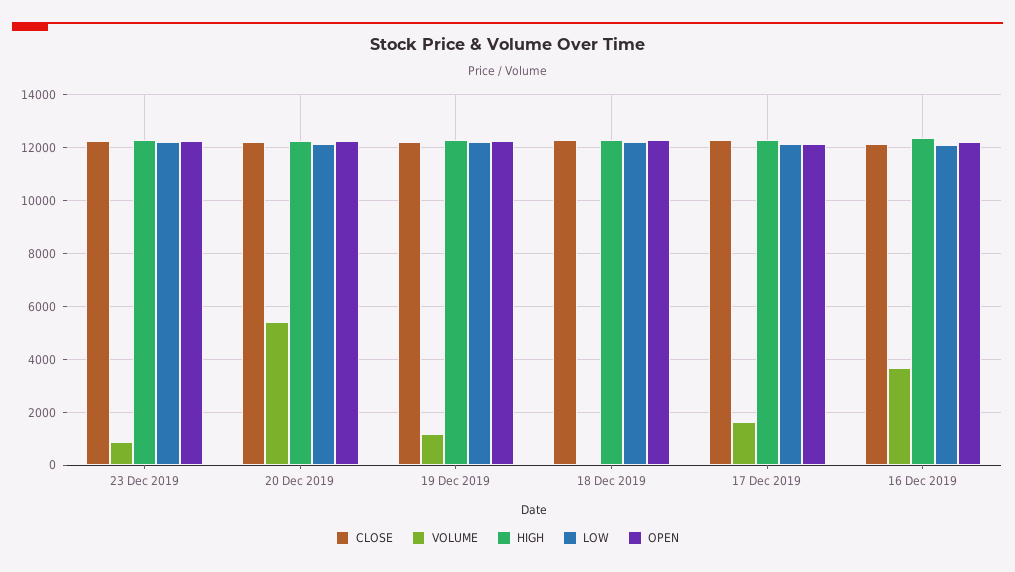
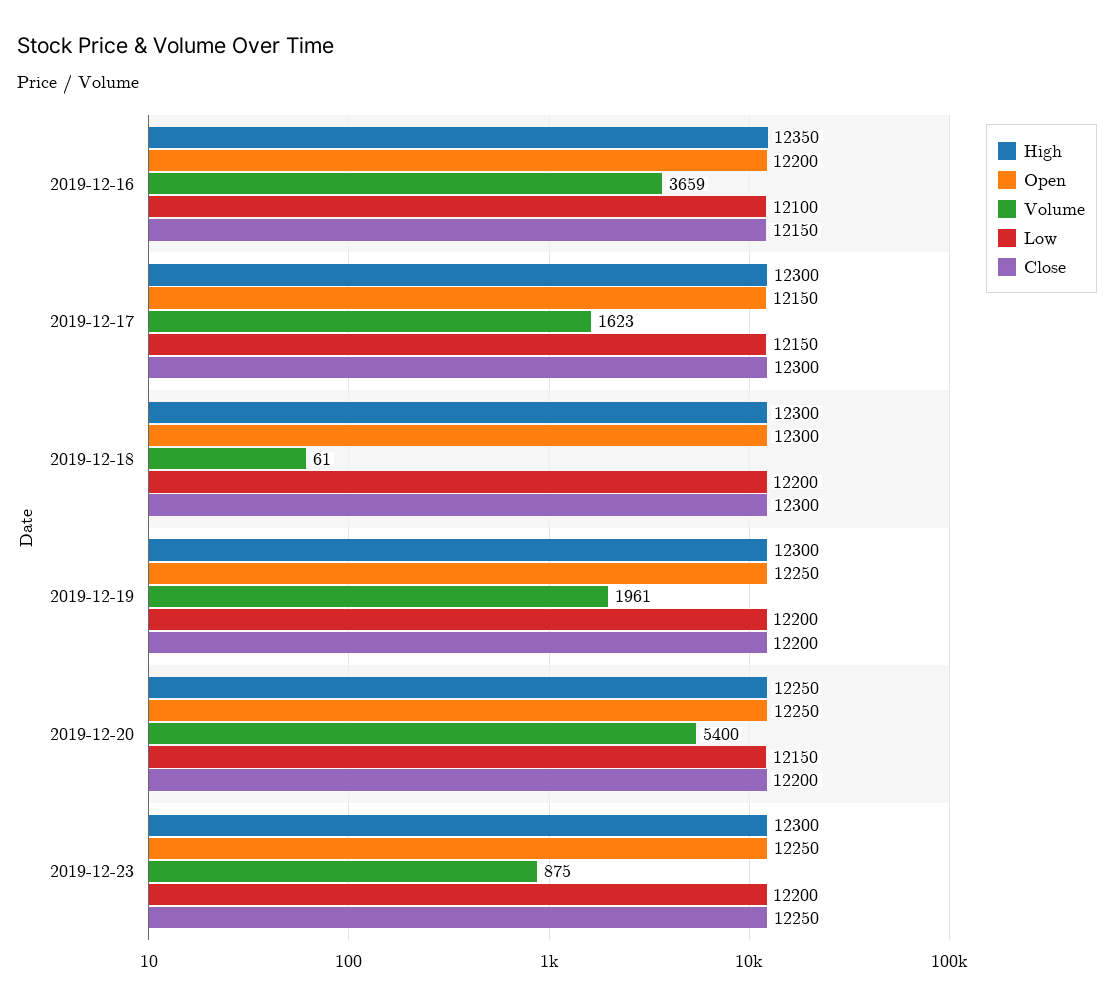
  {
    "CLOSE": {
      "23 Dec 2019": 12250,
      "20 Dec 2019": 12200,
      "19 Dec 2019": 12200,
      "18 Dec 2019": 12300,
      "17 Dec 2019": 12300,
      "16 Dec 2019": 12150
    },
    "VOLUME": {
      "23 Dec 2019": 875,
      "20 Dec 2019": 5400,
-     "19 Dec 2019": 1250,
+     "19 Dec 2019": 1961,
      "18 Dec 2019": 61,
      "17 Dec 2019": 1623,
      "16 Dec 2019": 3659
    },
    "HIGH": {
      "23 Dec 2019": 12300,
      "20 Dec 2019": 12250,
      "19 Dec 2019": 12300,
      "18 Dec 2019": 12300,
      "17 Dec 2019": 12300,
      "16 Dec 2019": 12350
    },
    "LOW": {
      "23 Dec 2019": 12200,
      "20 Dec 2019": 12150,
      "19 Dec 2019": 12200,
      "18 Dec 2019": 12200,
      "17 Dec 2019": 12150,
      "16 Dec 2019": 12100
    },
    "OPEN": {
      "23 Dec 2019": 12250,
      "20 Dec 2019": 12250,
      "19 Dec 2019": 12250,
      "18 Dec 2019": 12300,
      "17 Dec 2019": 12150,
      "16 Dec 2019": 12200
    }
  }

